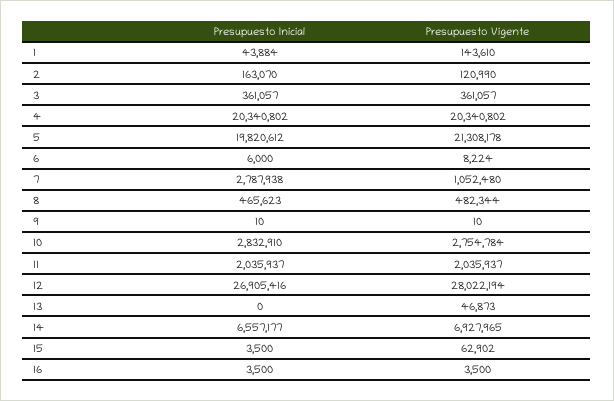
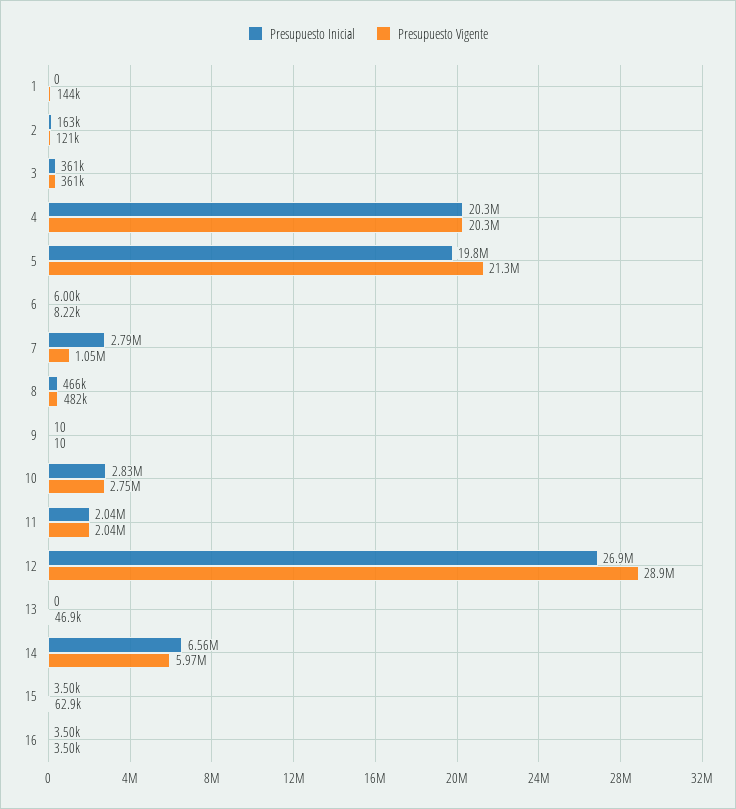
  {
    "Presupuesto Inicial": {
-     "1": 43884,
+     "1": 0,
      "2": 163070,
      "3": 361057,
      "4": 20340802,
      "5": 19820612,
      "6": 6000,
      "7": 2787938,
      "8": 465623,
      "9": 10,
      "10": 2832910,
      "11": 2035937,
      "12": 26905416,
      "13": 0,
      "14": 6557177,
      "15": 3500,
      "16": 3500
    },
    "Presupuesto Vigente": {
      "1": 143610,
      "2": 120990,
      "3": 361057,
      "4": 20340802,
      "5": 21308178,
      "6": 8224,
      "7": 1052480,
      "8": 482344,
      "9": 10,
      "10": 2754784,
      "11": 2035937,
-     "12": 28022194,
+     "12": 28900000,
      "13": 46873,
-     "14": 6927965,
+     "14": 5970000,
      "15": 62902,
      "16": 3500
    }
  }

